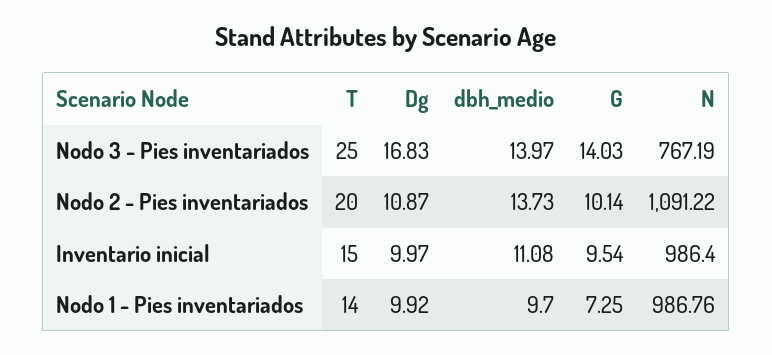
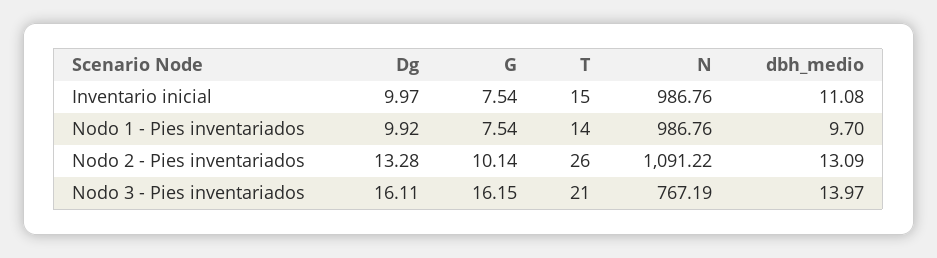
  {
    "T": {
-     "Nodo 3 - Pies inventariados": 25,
+     "Nodo 3 - Pies inventariados": 21,
-     "Nodo 2 - Pies inventariados": 20,
+     "Nodo 2 - Pies inventariados": 26,
      "Inventario inicial": 15,
      "Nodo 1 - Pies inventariados": 14
    },
    "Dg": {
-     "Nodo 3 - Pies inventariados": 16.83,
+     "Nodo 3 - Pies inventariados": 16.11,
-     "Nodo 2 - Pies inventariados": 10.87,
+     "Nodo 2 - Pies inventariados": 13.28,
      "Inventario inicial": 9.97,
      "Nodo 1 - Pies inventariados": 9.92
    },
    "dbh_medio": {
      "Nodo 3 - Pies inventariados": 13.97,
-     "Nodo 2 - Pies inventariados": 13.73,
+     "Nodo 2 - Pies inventariados": 13.09,
      "Inventario inicial": 11.08,
      "Nodo 1 - Pies inventariados": 9.7
    },
    "G": {
-     "Nodo 3 - Pies inventariados": 14.03,
+     "Nodo 3 - Pies inventariados": 16.15,
      "Nodo 2 - Pies inventariados": 10.14,
-     "Inventario inicial": 9.54,
+     "Inventario inicial": 7.54,
-     "Nodo 1 - Pies inventariados": 7.25
+     "Nodo 1 - Pies inventariados": 7.54
    },
    "N": {
      "Nodo 3 - Pies inventariados": 767.19,
      "Nodo 2 - Pies inventariados": 1091.22,
-     "Inventario inicial": 986.4,
+     "Inventario inicial": 986.76,
      "Nodo 1 - Pies inventariados": 986.76
    }
  }

